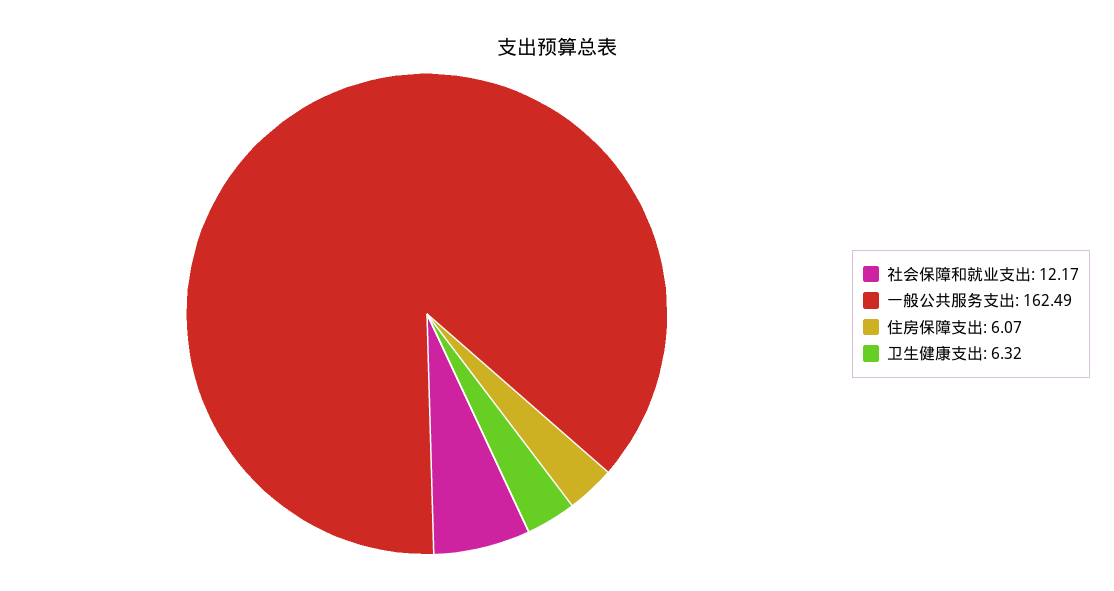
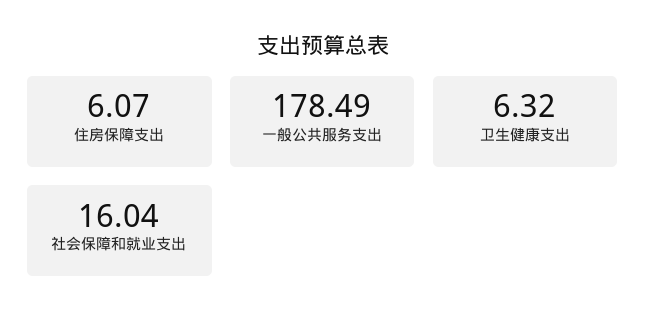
  {
-   "社会保障和就业支出": 12.17,
+   "社会保障和就业支出": 16.04,
-   "一般公共服务支出": 162.49,
+   "一般公共服务支出": 178.49,
    "住房保障支出": 6.07,
    "卫生健康支出": 6.32
  }

